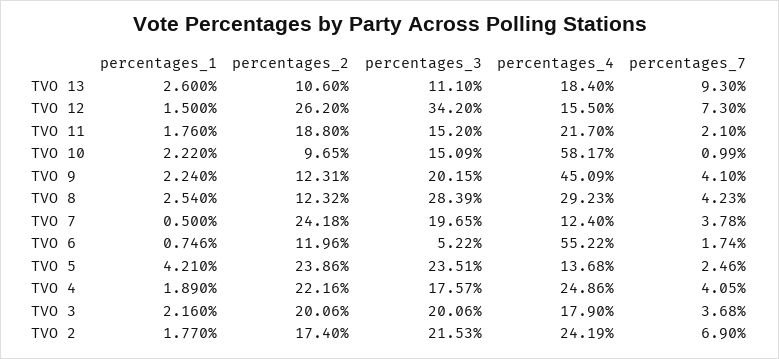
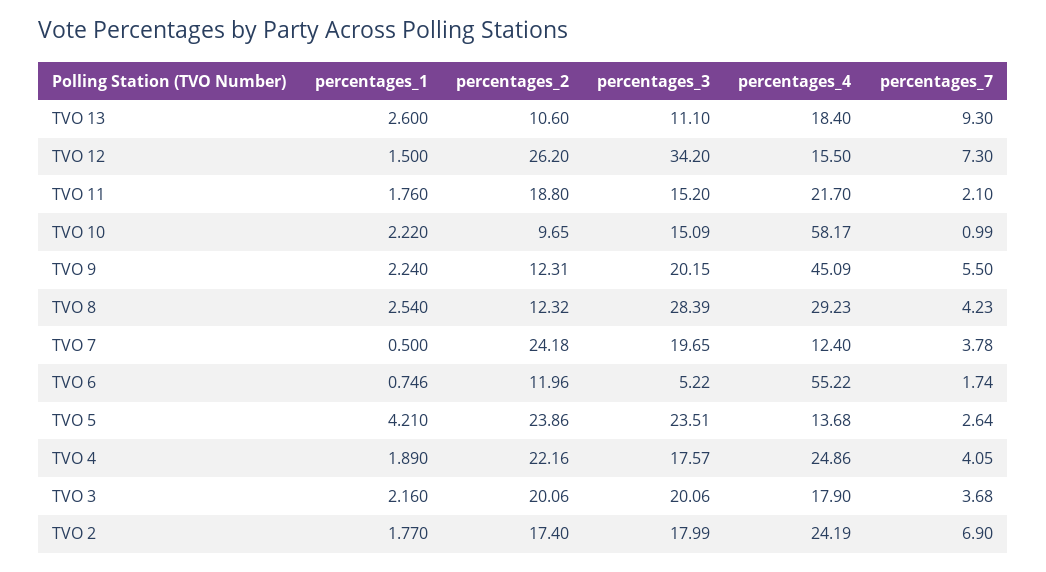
  {
    "percentages_1": {
      "TVO 13": 2.6,
      "TVO 12": 1.5,
      "TVO 11": 1.76,
      "TVO 10": 2.22,
      "TVO 9": 2.24,
      "TVO 8": 2.54,
      "TVO 7": 0.5,
      "TVO 6": 0.746,
      "TVO 5": 4.21,
      "TVO 4": 1.89,
      "TVO 3": 2.16,
      "TVO 2": 1.77
    },
    "percentages_2": {
      "TVO 13": 10.6,
      "TVO 12": 26.2,
      "TVO 11": 18.8,
      "TVO 10": 9.65,
      "TVO 9": 12.31,
      "TVO 8": 12.32,
      "TVO 7": 24.18,
      "TVO 6": 11.96,
      "TVO 5": 23.86,
      "TVO 4": 22.16,
      "TVO 3": 20.06,
      "TVO 2": 17.4
    },
    "percentages_3": {
      "TVO 13": 11.1,
      "TVO 12": 34.2,
      "TVO 11": 15.2,
      "TVO 10": 15.09,
      "TVO 9": 20.15,
      "TVO 8": 28.39,
      "TVO 7": 19.65,
      "TVO 6": 5.22,
      "TVO 5": 23.51,
      "TVO 4": 17.57,
      "TVO 3": 20.06,
-     "TVO 2": 21.53
+     "TVO 2": 17.99
    },
    "percentages_4": {
      "TVO 13": 18.4,
      "TVO 12": 15.5,
      "TVO 11": 21.7,
      "TVO 10": 58.17,
      "TVO 9": 45.09,
      "TVO 8": 29.23,
      "TVO 7": 12.4,
      "TVO 6": 55.22,
      "TVO 5": 13.68,
      "TVO 4": 24.86,
      "TVO 3": 17.9,
      "TVO 2": 24.19
    },
    "percentages_7": {
      "TVO 13": 9.3,
      "TVO 12": 7.3,
      "TVO 11": 2.1,
      "TVO 10": 0.99,
-     "TVO 9": 4.1,
+     "TVO 9": 5.5,
      "TVO 8": 4.23,
      "TVO 7": 3.78,
      "TVO 6": 1.74,
-     "TVO 5": 2.46,
+     "TVO 5": 2.64,
      "TVO 4": 4.05,
      "TVO 3": 3.68,
      "TVO 2": 6.9
    }
  }

